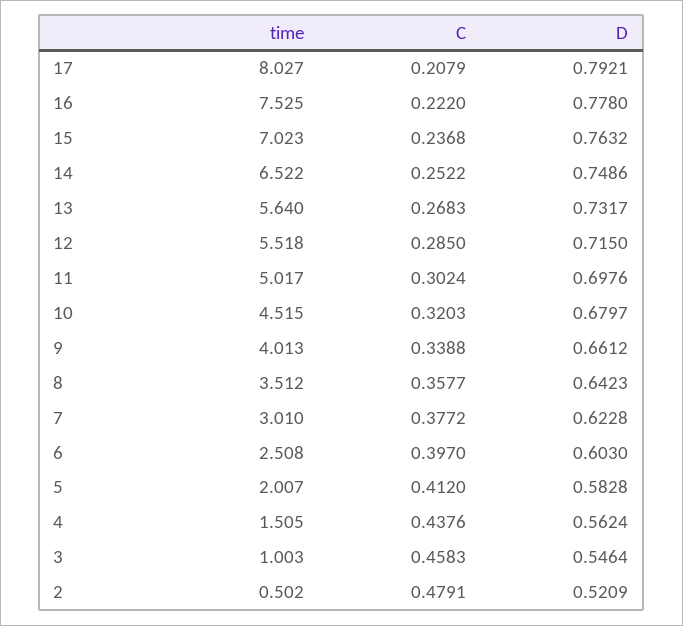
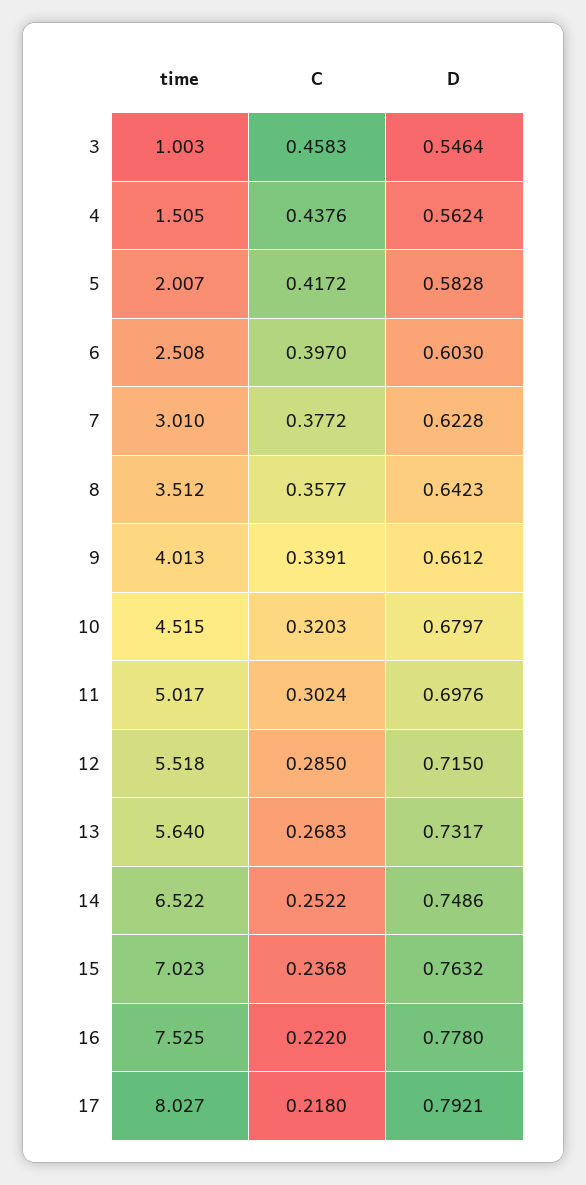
  {
    "time": {
      "17": 8.027,
      "16": 7.525,
      "15": 7.023,
      "14": 6.522,
      "13": 5.64,
      "12": 5.518,
      "11": 5.017,
      "10": 4.515,
      "9": 4.013,
      "8": 3.512,
      "7": 3.01,
      "6": 2.508,
      "5": 2.007,
      "4": 1.505,
-     "3": 1.003,
+     "3": 1.003
-     "2": 0.502
    },
    "C": {
-     "17": 0.2079,
+     "17": 0.218,
      "16": 0.222,
      "15": 0.2368,
      "14": 0.2522,
      "13": 0.2683,
      "12": 0.285,
      "11": 0.3024,
      "10": 0.3203,
-     "9": 0.3388,
+     "9": 0.3391,
      "8": 0.3577,
      "7": 0.3772,
      "6": 0.397,
-     "5": 0.412,
+     "5": 0.4172,
      "4": 0.4376,
-     "3": 0.4583,
+     "3": 0.4583
-     "2": 0.4791
    },
    "D": {
      "17": 0.7921,
      "16": 0.778,
      "15": 0.7632,
      "14": 0.7486,
      "13": 0.7317,
      "12": 0.715,
      "11": 0.6976,
      "10": 0.6797,
      "9": 0.6612,
      "8": 0.6423,
      "7": 0.6228,
      "6": 0.603,
      "5": 0.5828,
      "4": 0.5624,
-     "3": 0.5464,
+     "3": 0.5464
-     "2": 0.5209
    }
  }

